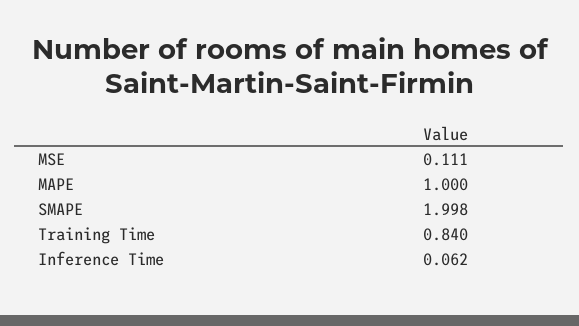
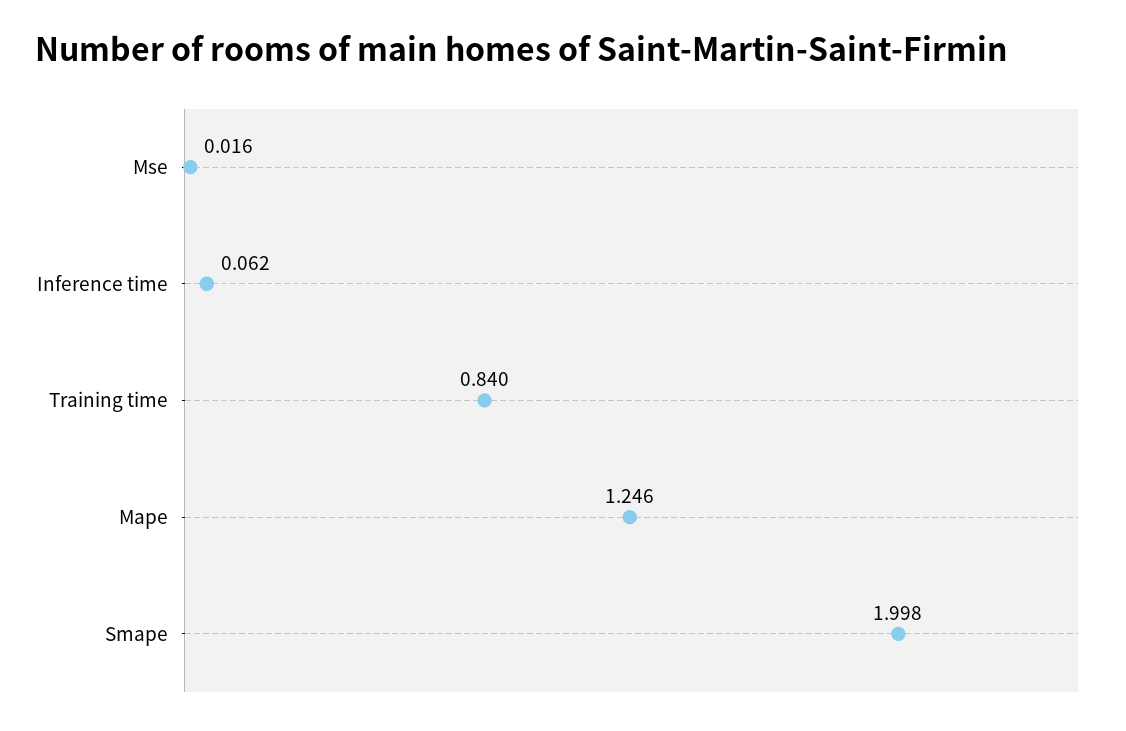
  {
-   "MSE": 0.111,
+   "MSE": 0.016,
-   "MAPE": 1,
+   "MAPE": 1.246,
    "SMAPE": 1.998,
    "Training Time": 0.84,
    "Inference Time": 0.062
  }

